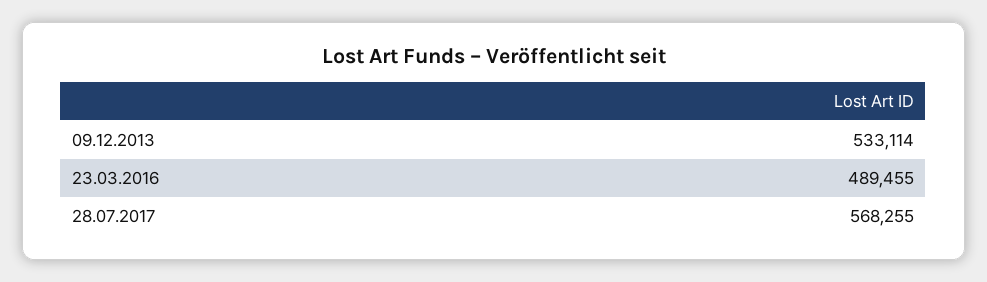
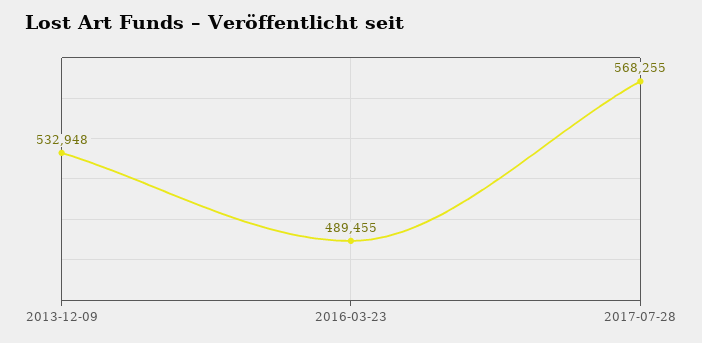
  {
-   "09.12.2013": 533114,
+   "09.12.2013": 532948,
    "23.03.2016": 489455,
    "28.07.2017": 568255
  }

